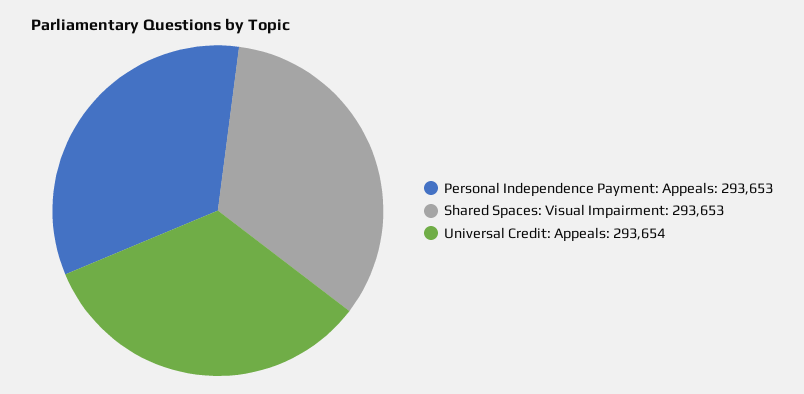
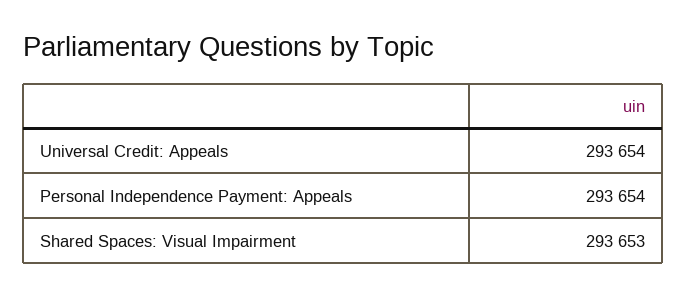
  {
-   "Personal Independence Payment: Appeals": 293653,
+   "Personal Independence Payment: Appeals": 293654,
    "Shared Spaces: Visual Impairment": 293653,
    "Universal Credit: Appeals": 293654
  }

